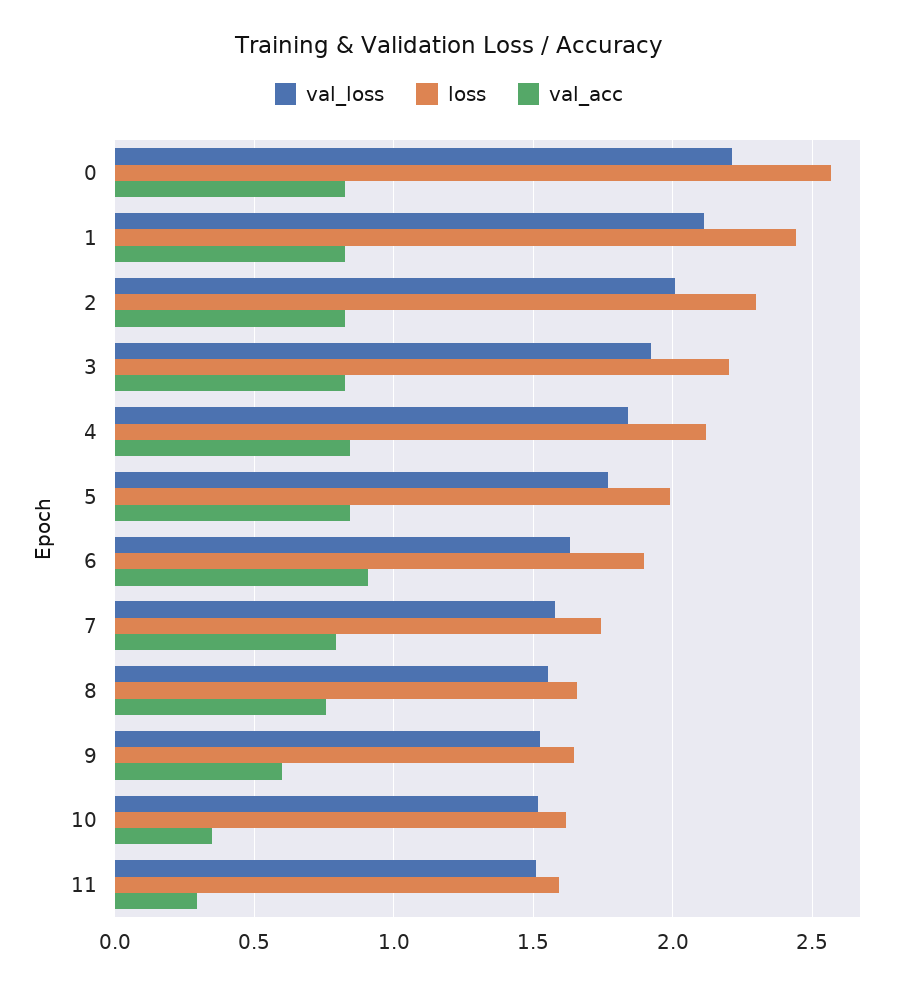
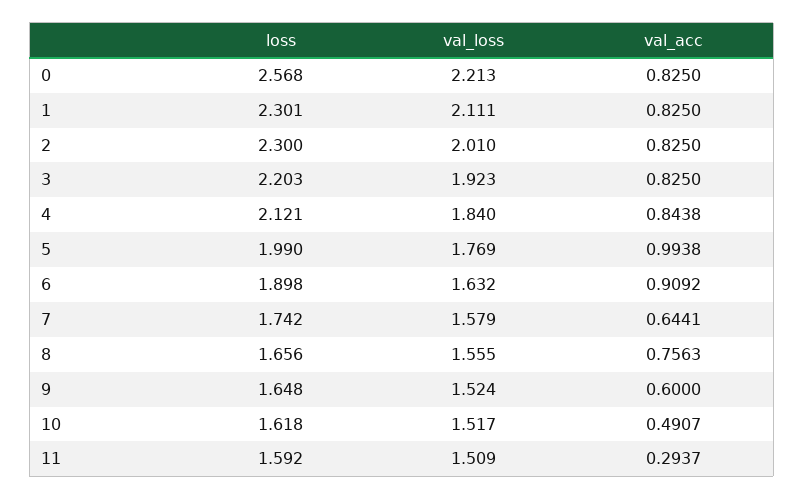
  {
    "val_loss": {
      "0": 2.213,
      "1": 2.111,
      "2": 2.01,
      "3": 1.923,
      "4": 1.84,
      "5": 1.769,
      "6": 1.632,
      "7": 1.579,
      "8": 1.555,
      "9": 1.524,
      "10": 1.517,
      "11": 1.509
    },
    "loss": {
      "0": 2.568,
-     "1": 2.45,
+     "1": 2.301,
      "2": 2.3,
      "3": 2.203,
      "4": 2.121,
      "5": 1.99,
      "6": 1.898,
      "7": 1.742,
      "8": 1.656,
      "9": 1.648,
      "10": 1.618,
      "11": 1.592
    },
    "val_acc": {
      "0": 0.825,
      "1": 0.825,
      "2": 0.825,
      "3": 0.825,
      "4": 0.8438,
-     "5": 0.85,
+     "5": 0.9938,
      "6": 0.9092,
-     "7": 0.8,
+     "7": 0.6441,
      "8": 0.7563,
      "9": 0.6,
-     "10": 0.35,
+     "10": 0.4907,
      "11": 0.2937
    }
  }

